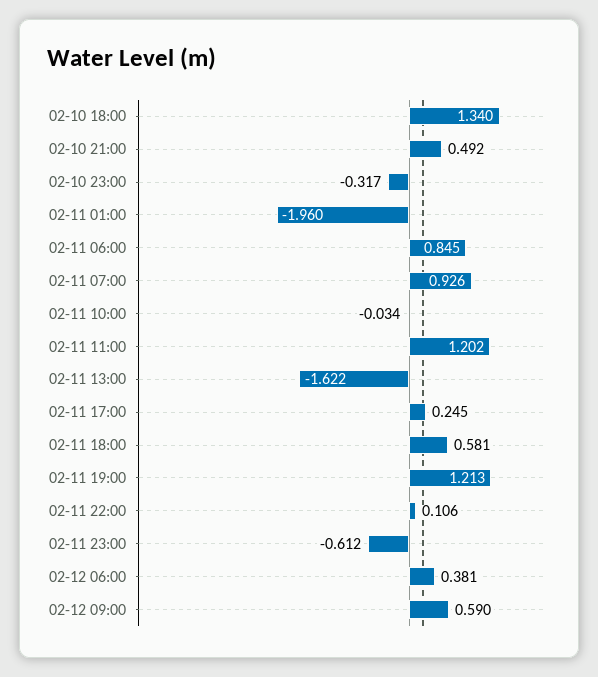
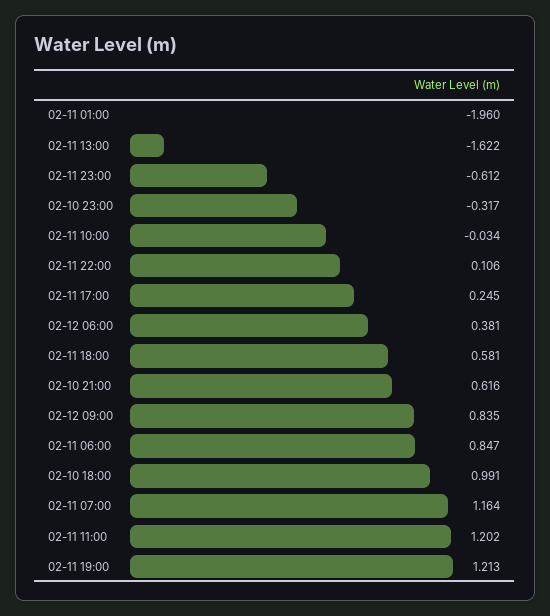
  {
-   "02-10 18:00": 1.34,
+   "02-10 18:00": 0.991,
-   "02-10 21:00": 0.492,
+   "02-10 21:00": 0.616,
    "02-10 23:00": -0.317,
    "02-11 01:00": -1.96,
-   "02-11 06:00": 0.845,
+   "02-11 06:00": 0.847,
-   "02-11 07:00": 0.926,
+   "02-11 07:00": 1.164,
    "02-11 10:00": -0.034,
    "02-11 11:00": 1.202,
    "02-11 13:00": -1.622,
    "02-11 17:00": 0.245,
    "02-11 18:00": 0.581,
    "02-11 19:00": 1.213,
    "02-11 22:00": 0.106,
    "02-11 23:00": -0.612,
    "02-12 06:00": 0.381,
-   "02-12 09:00": 0.59
+   "02-12 09:00": 0.835
  }

